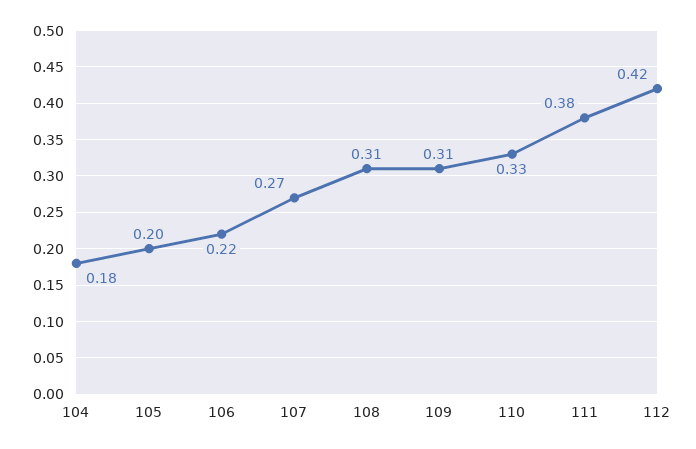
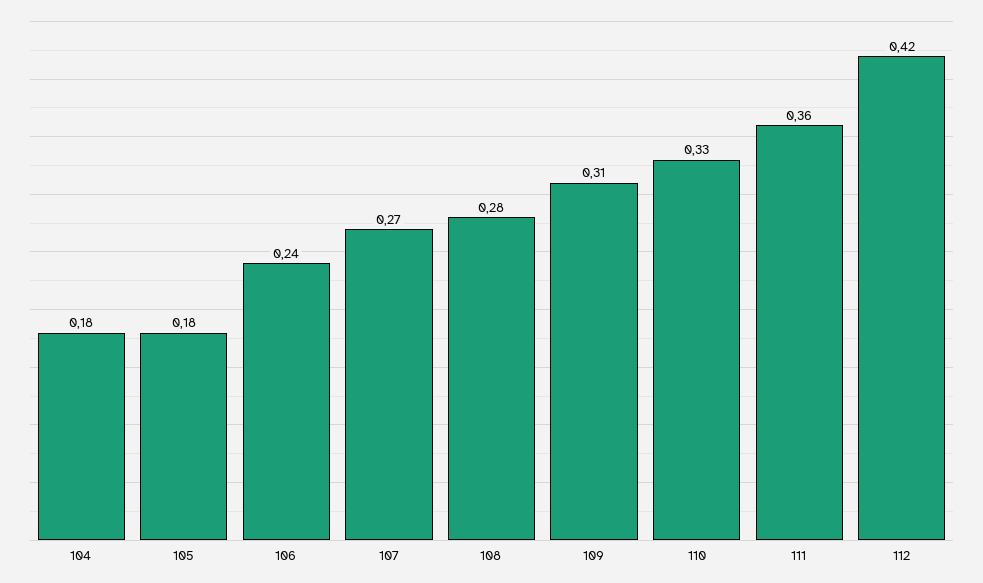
  {
    "104": 0.18,
-   "105": 0.2,
+   "105": 0.18,
-   "106": 0.22,
+   "106": 0.24,
    "107": 0.27,
-   "108": 0.31,
+   "108": 0.28,
    "109": 0.31,
    "110": 0.33,
-   "111": 0.38,
+   "111": 0.36,
    "112": 0.42
  }

